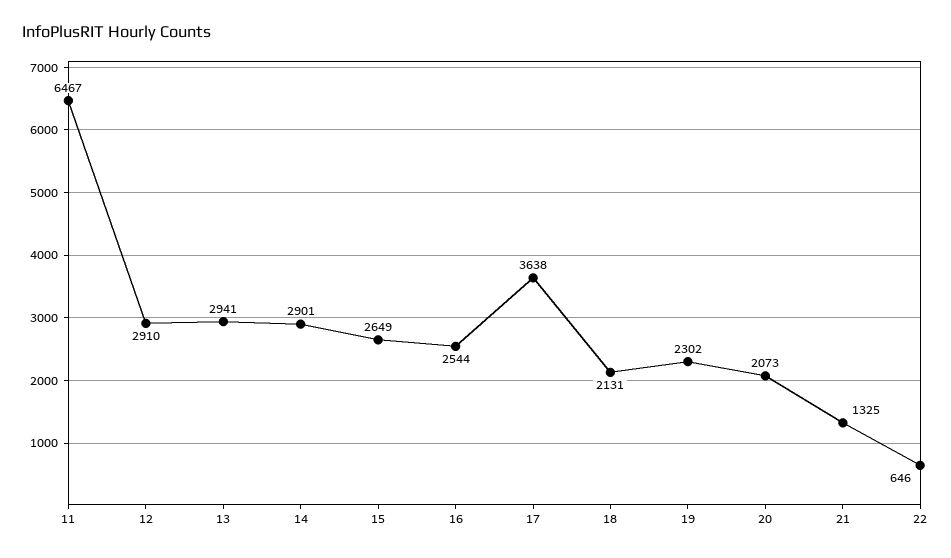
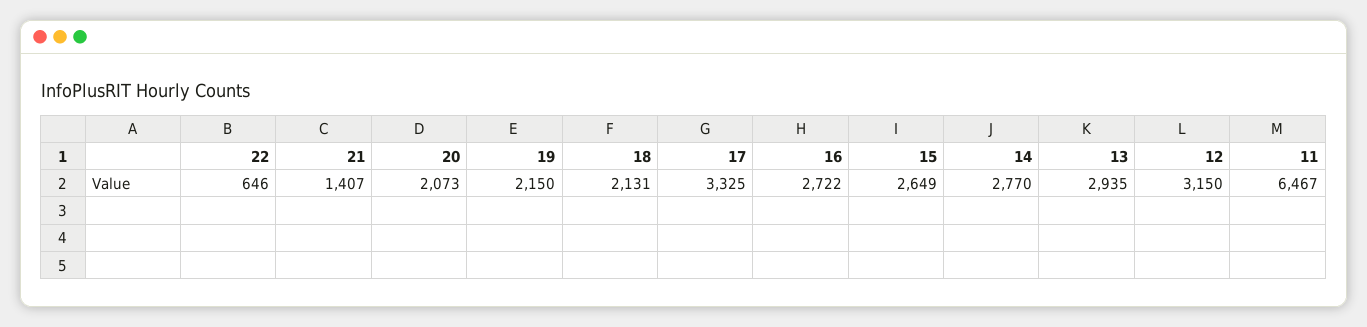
  {
    "11": 6467,
-   "12": 2910,
+   "12": 3150,
-   "13": 2941,
+   "13": 2935,
-   "14": 2901,
+   "14": 2770,
    "15": 2649,
-   "16": 2544,
+   "16": 2722,
-   "17": 3638,
+   "17": 3325,
    "18": 2131,
-   "19": 2302,
+   "19": 2150,
    "20": 2073,
-   "21": 1325,
+   "21": 1407,
    "22": 646
  }

